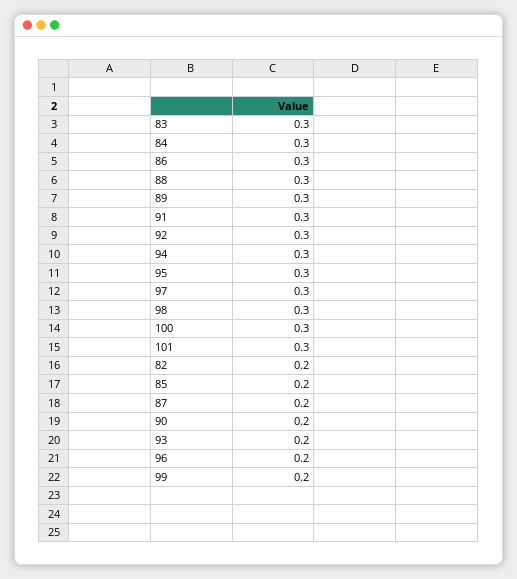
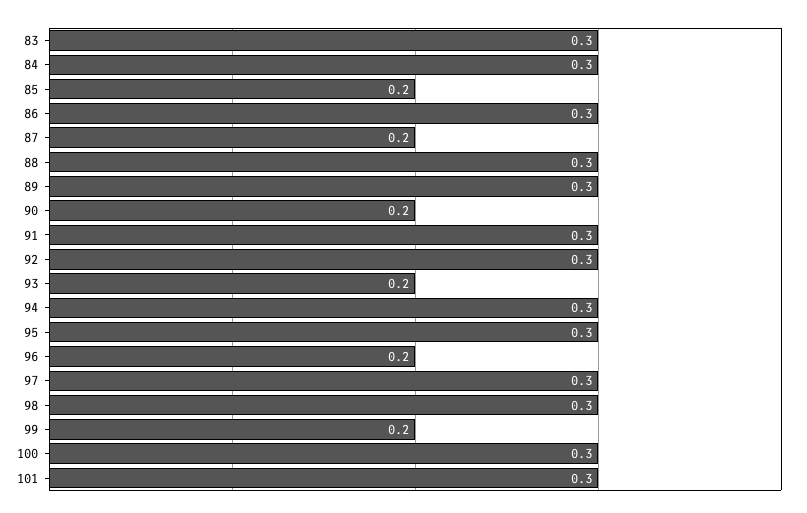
  {
    "83": 0.3,
    "84": 0.3,
    "86": 0.3,
    "88": 0.3,
    "89": 0.3,
    "91": 0.3,
    "92": 0.3,
    "94": 0.3,
    "95": 0.3,
    "97": 0.3,
    "98": 0.3,
    "100": 0.3,
    "101": 0.3,
-   "82": 0.2,
    "85": 0.2,
    "87": 0.2,
    "90": 0.2,
    "93": 0.2,
    "96": 0.2,
    "99": 0.2
  }

